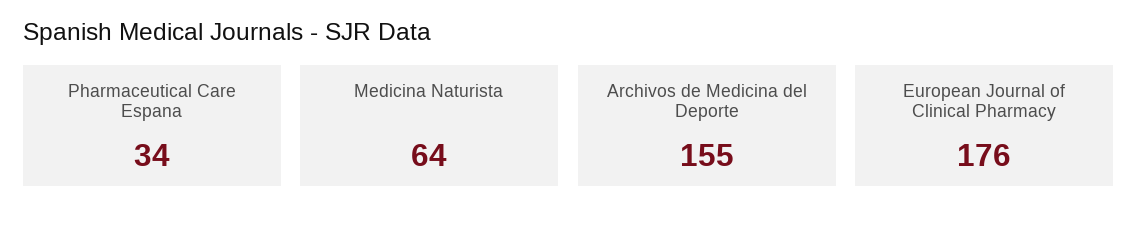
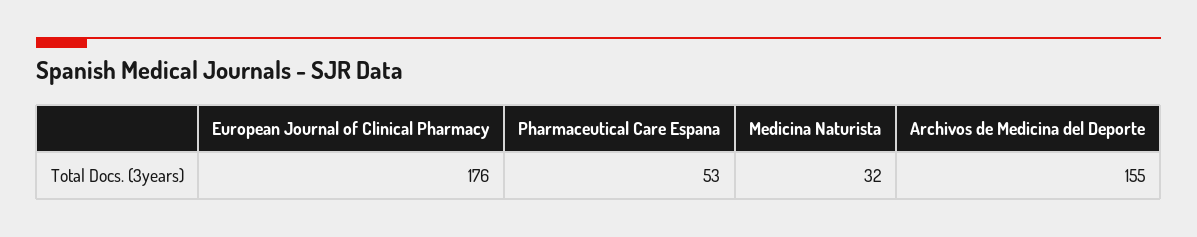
  {
-   "Pharmaceutical Care Espana": 34,
+   "Pharmaceutical Care Espana": 53,
-   "Medicina Naturista": 64,
+   "Medicina Naturista": 32,
    "Archivos de Medicina del Deporte": 155,
    "European Journal of Clinical Pharmacy": 176
  }

